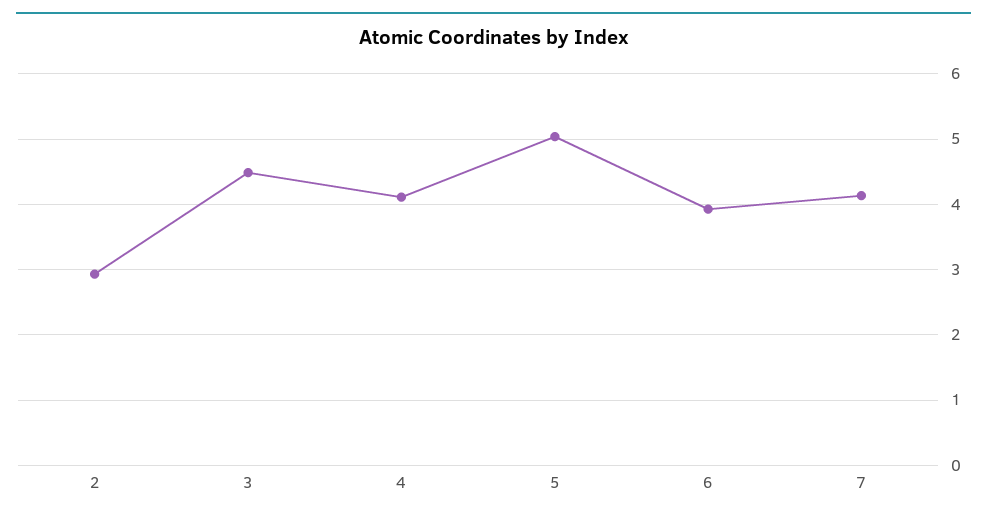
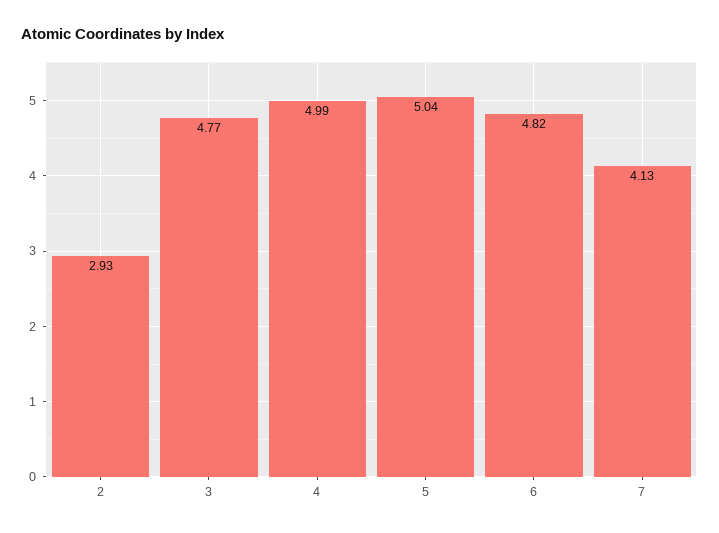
  {
    "2": 2.93,
-   "3": 4.5,
+   "3": 4.77,
-   "4": 4.1,
+   "4": 4.99,
    "5": 5.04,
-   "6": 3.9,
+   "6": 4.82,
    "7": 4.13
  }

